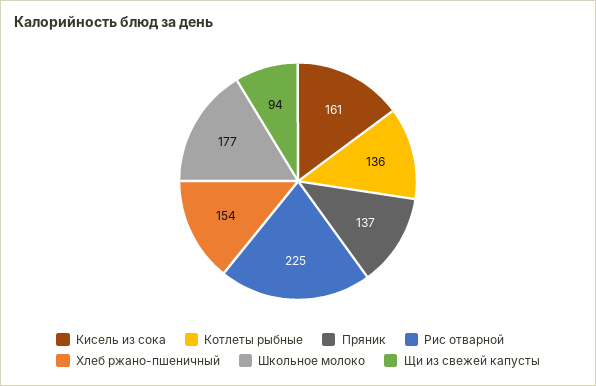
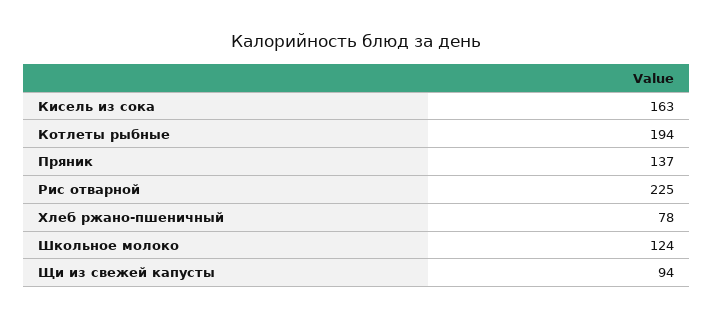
  {
-   "Кисель из сока": 161,
+   "Кисель из сока": 163,
-   "Котлеты рыбные": 136,
+   "Котлеты рыбные": 194,
    "Пряник": 137,
    "Рис отварной": 225,
-   "Хлеб ржано-пшеничный": 154,
+   "Хлеб ржано-пшеничный": 78,
-   "Школьное молоко": 177,
+   "Школьное молоко": 124,
    "Щи из свежей капусты": 94
  }

